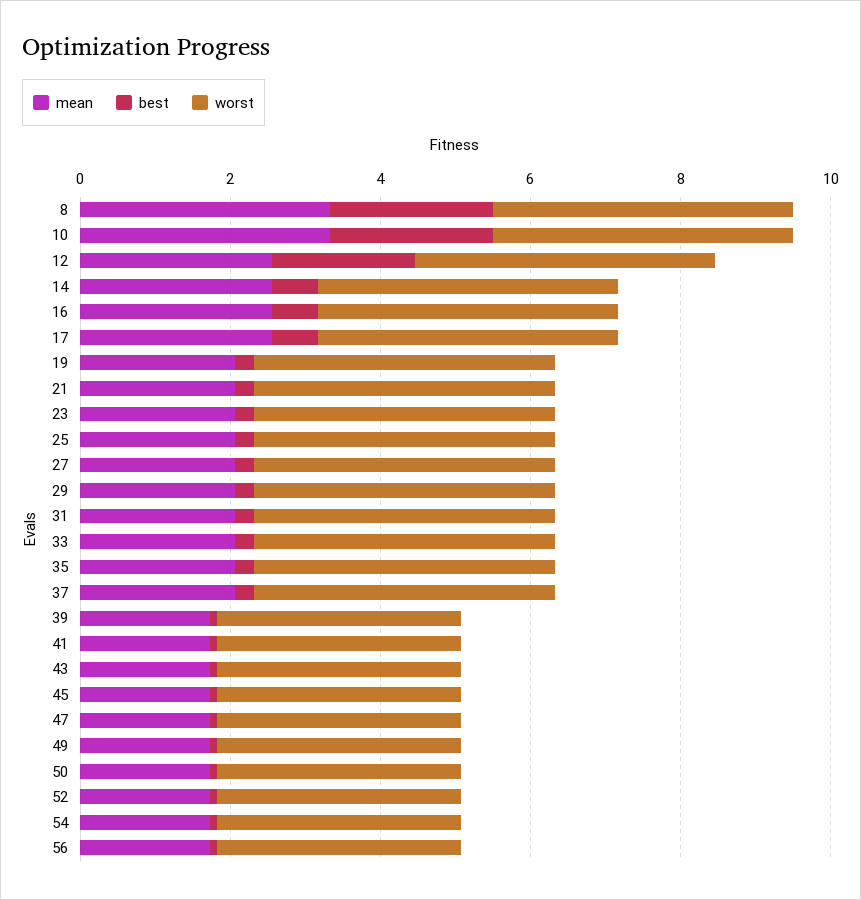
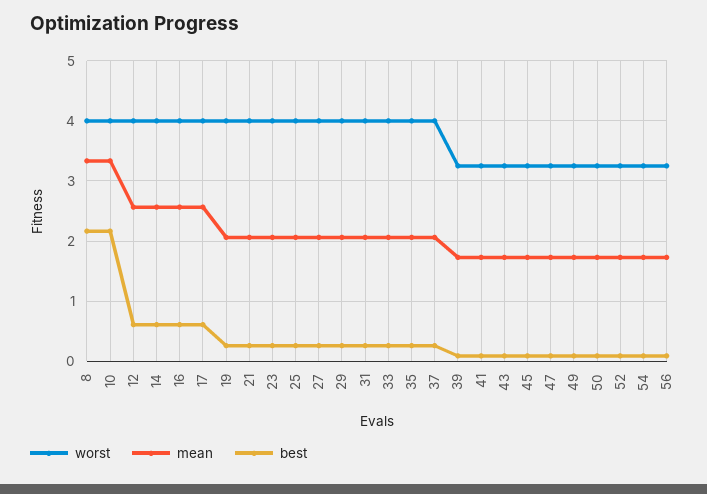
  {
    "mean": {
      "8": 3.3,
      "10": 3.3,
      "12": 2.6,
      "14": 2.6,
      "16": 2.6,
      "17": 2.6,
      "19": 2.1,
      "21": 2.1,
      "23": 2.1,
      "25": 2.1,
      "27": 2.1,
      "29": 2.1,
      "31": 2.1,
      "33": 2.1,
      "35": 2.1,
      "37": 2.1,
      "39": 1.7,
      "41": 1.7,
      "43": 1.7,
      "45": 1.7,
      "47": 1.7,
      "49": 1.7,
      "50": 1.7,
      "52": 1.7,
      "54": 1.7,
      "56": 1.7
    },
    "best": {
      "8": 2.2,
      "10": 2.2,
-     "12": 2,
+     "12": 0.6,
      "14": 0.6,
      "16": 0.6,
      "17": 0.6,
      "19": 0.3,
      "21": 0.3,
      "23": 0.3,
      "25": 0.3,
      "27": 0.3,
      "29": 0.3,
      "31": 0.3,
      "33": 0.3,
      "35": 0.3,
      "37": 0.3,
      "39": 0.1,
      "41": 0.1,
      "43": 0.1,
      "45": 0.1,
      "47": 0.1,
      "49": 0.1,
      "50": 0.1,
      "52": 0.1,
      "54": 0.1,
      "56": 0.1
    },
    "worst": {
      "8": 4,
      "10": 4,
      "12": 4,
      "14": 4,
      "16": 4,
      "17": 4,
      "19": 4,
      "21": 4,
      "23": 4,
      "25": 4,
      "27": 4,
      "29": 4,
      "31": 4,
      "33": 4,
      "35": 4,
      "37": 4,
      "39": 3.3,
      "41": 3.3,
      "43": 3.3,
      "45": 3.3,
      "47": 3.3,
      "49": 3.3,
      "50": 3.3,
      "52": 3.3,
      "54": 3.3,
      "56": 3.3
    }
  }

